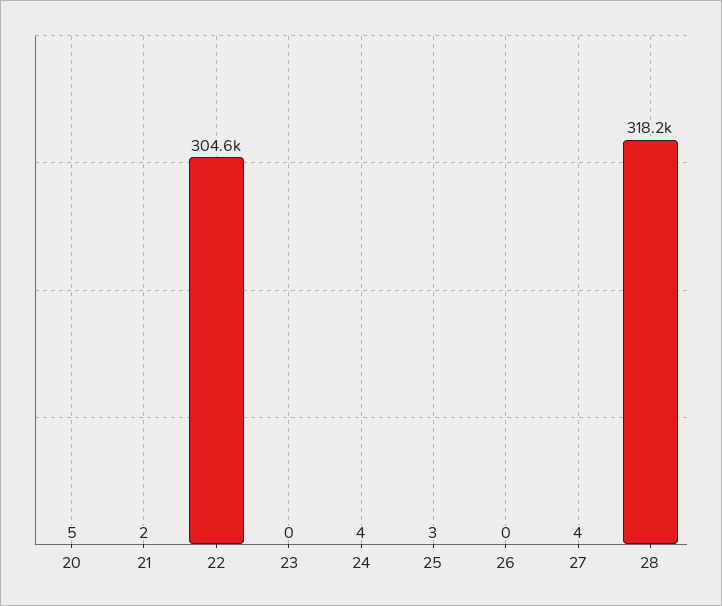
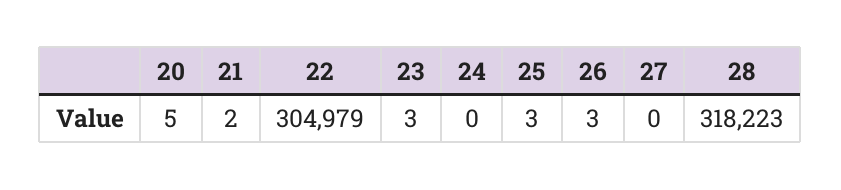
  {
    "20": 5,
    "21": 2,
-   "22": 304600,
+   "22": 304979,
-   "23": 0,
+   "23": 3,
-   "24": 4,
+   "24": 0,
    "25": 3,
-   "26": 0,
+   "26": 3,
-   "27": 4,
+   "27": 0,
    "28": 318223
  }

